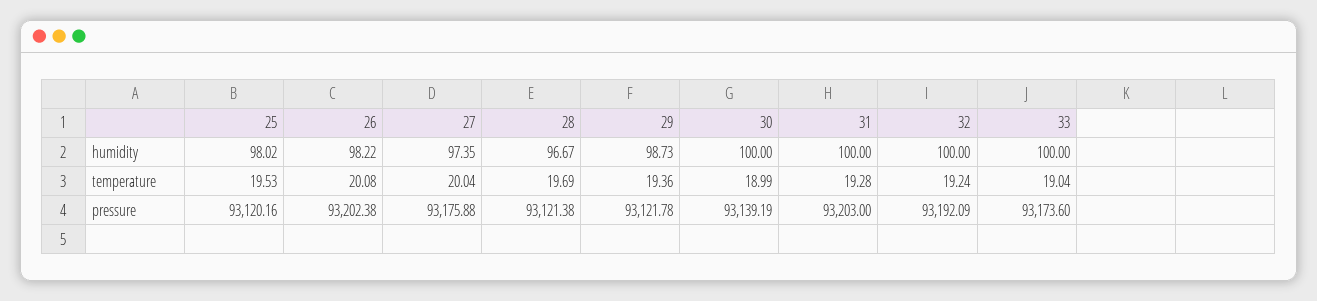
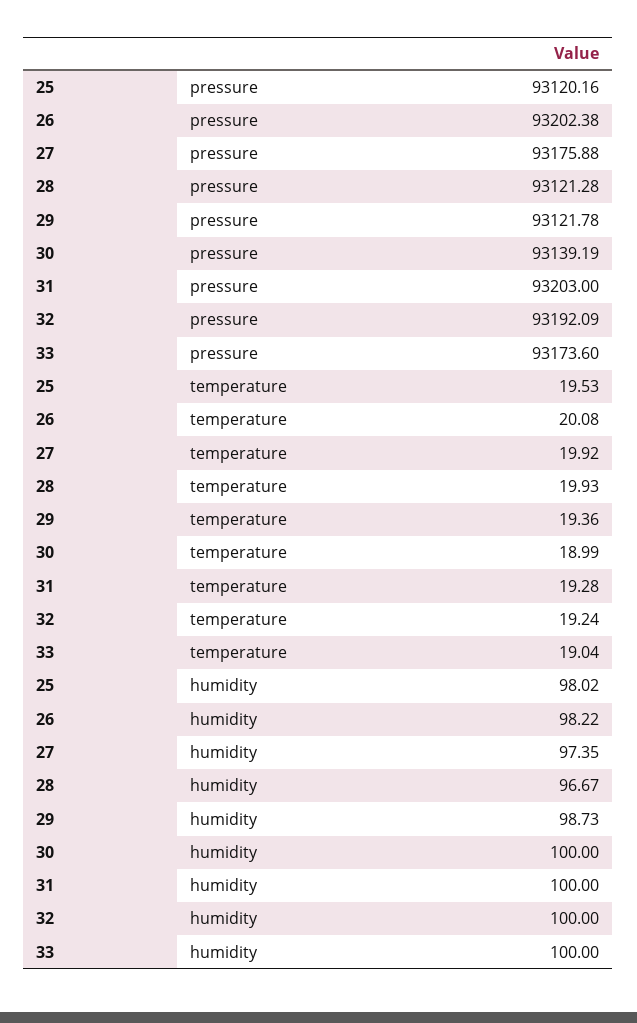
  {
    "25": {
      "humidity": 98.02,
      "temperature": 19.53,
      "pressure": 93120.16
    },
    "26": {
      "humidity": 98.22,
      "temperature": 20.08,
      "pressure": 93202.38
    },
    "27": {
      "humidity": 97.35,
-     "temperature": 20.04,
+     "temperature": 19.92,
      "pressure": 93175.88
    },
    "28": {
      "humidity": 96.67,
-     "temperature": 19.69,
+     "temperature": 19.93,
-     "pressure": 93121.38
+     "pressure": 93121.28
    },
    "29": {
      "humidity": 98.73,
      "temperature": 19.36,
      "pressure": 93121.78
    },
    "30": {
      "humidity": 100,
      "temperature": 18.99,
      "pressure": 93139.19
    },
    "31": {
      "humidity": 100,
      "temperature": 19.28,
      "pressure": 93203
    },
    "32": {
      "humidity": 100,
      "temperature": 19.24,
      "pressure": 93192.09
    },
    "33": {
      "humidity": 100,
      "temperature": 19.04,
      "pressure": 93173.6
    }
  }

